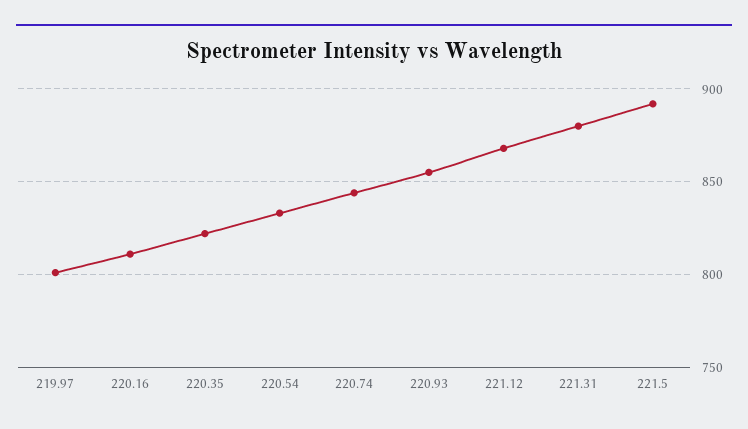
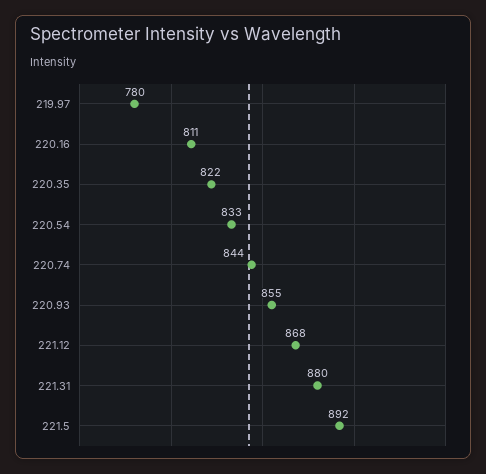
  {
-   "219.97": 800,
+   "219.97": 780,
    "220.16": 811,
    "220.35": 822,
    "220.54": 833,
    "220.74": 844,
    "220.93": 855,
    "221.12": 868,
    "221.31": 880,
    "221.5": 892
  }

